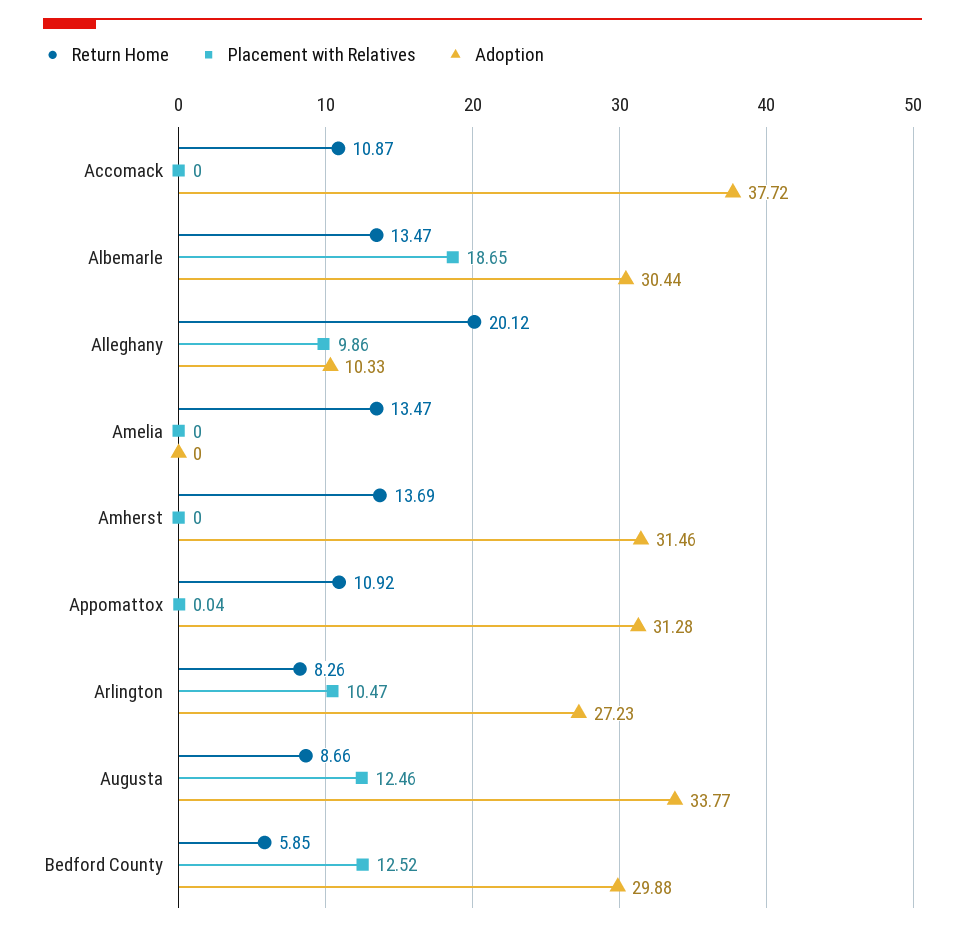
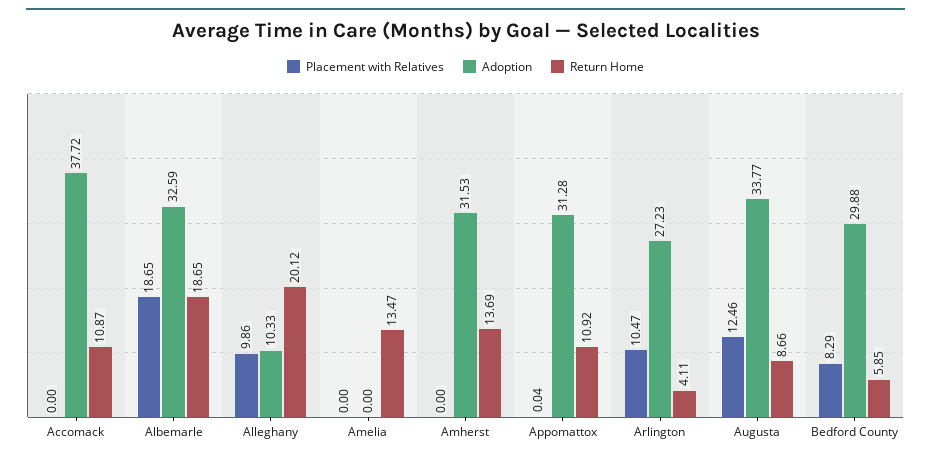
  {
    "Return Home": {
      "Accomack": 10.87,
-     "Albemarle": 13.47,
+     "Albemarle": 18.65,
      "Alleghany": 20.12,
      "Amelia": 13.47,
      "Amherst": 13.69,
      "Appomattox": 10.92,
-     "Arlington": 8.26,
+     "Arlington": 4.11,
      "Augusta": 8.66,
      "Bedford County": 5.85
    },
    "Placement with Relatives": {
      "Accomack": 0,
      "Albemarle": 18.65,
      "Alleghany": 9.86,
      "Amelia": 0,
      "Amherst": 0,
      "Appomattox": 0.04,
      "Arlington": 10.47,
      "Augusta": 12.46,
-     "Bedford County": 12.52
+     "Bedford County": 8.29
    },
    "Adoption": {
      "Accomack": 37.72,
-     "Albemarle": 30.44,
+     "Albemarle": 32.59,
      "Alleghany": 10.33,
      "Amelia": 0,
-     "Amherst": 31.46,
+     "Amherst": 31.53,
      "Appomattox": 31.28,
      "Arlington": 27.23,
      "Augusta": 33.77,
      "Bedford County": 29.88
    }
  }

